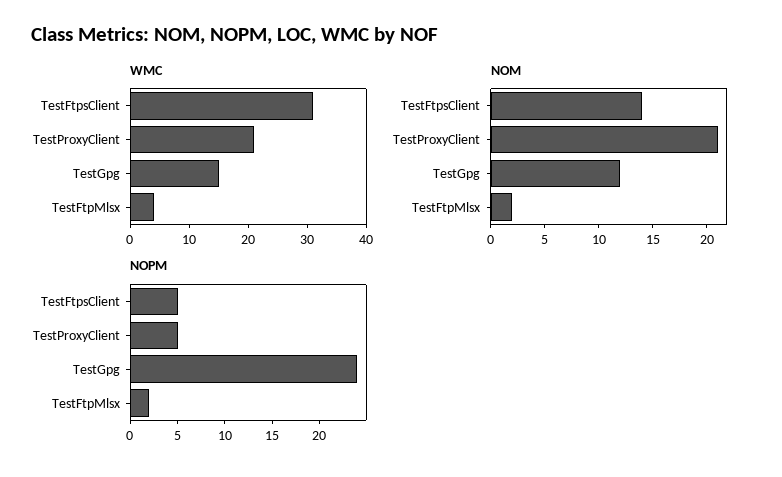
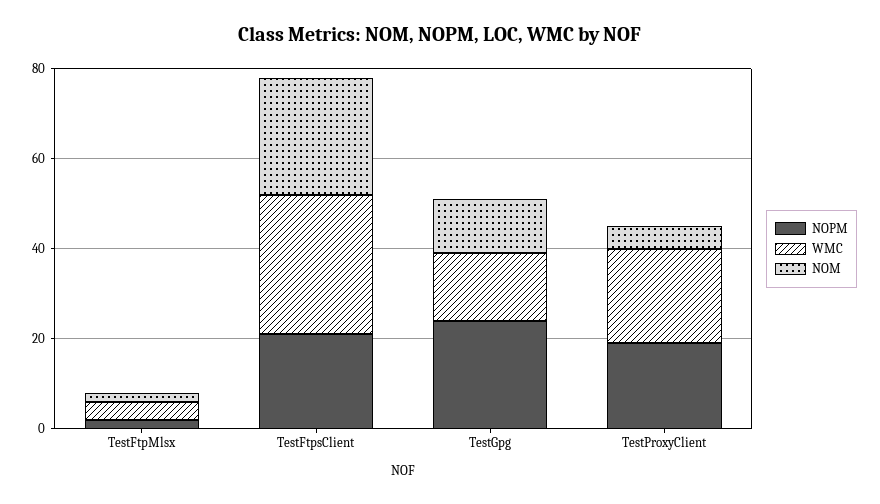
  {
    "WMC": {
      "TestFtpsClient": 30,
      "TestProxyClient": 20,
      "TestGpg": 15,
      "TestFtpMlsx": 5
    },
    "NOM": {
-     "TestFtpsClient": 14,
+     "TestFtpsClient": 25,
-     "TestProxyClient": 21,
+     "TestProxyClient": 5,
      "TestGpg": 12,
      "TestFtpMlsx": 2
    },
    "NOPM": {
-     "TestFtpsClient": 5,
+     "TestFtpsClient": 20,
-     "TestProxyClient": 5,
+     "TestProxyClient": 20,
      "TestGpg": 24,
      "TestFtpMlsx": 2
    }
  }

